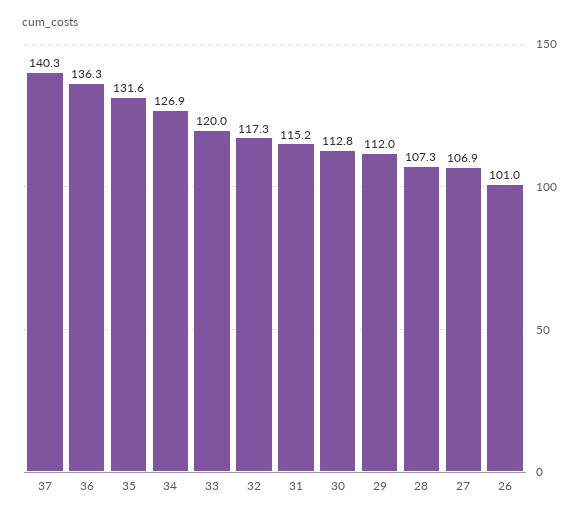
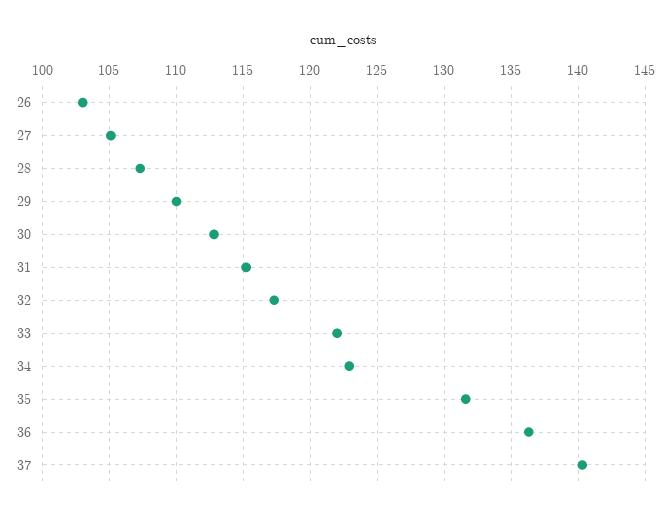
  {
    "37": 140.3,
    "36": 136.3,
    "35": 131.6,
-   "34": 126.9,
+   "34": 123,
-   "33": 120,
+   "33": 122,
    "32": 117.3,
    "31": 115.2,
    "30": 112.8,
-   "29": 112,
+   "29": 110,
    "28": 107.3,
-   "27": 106.9,
+   "27": 105,
-   "26": 101
+   "26": 103
  }

